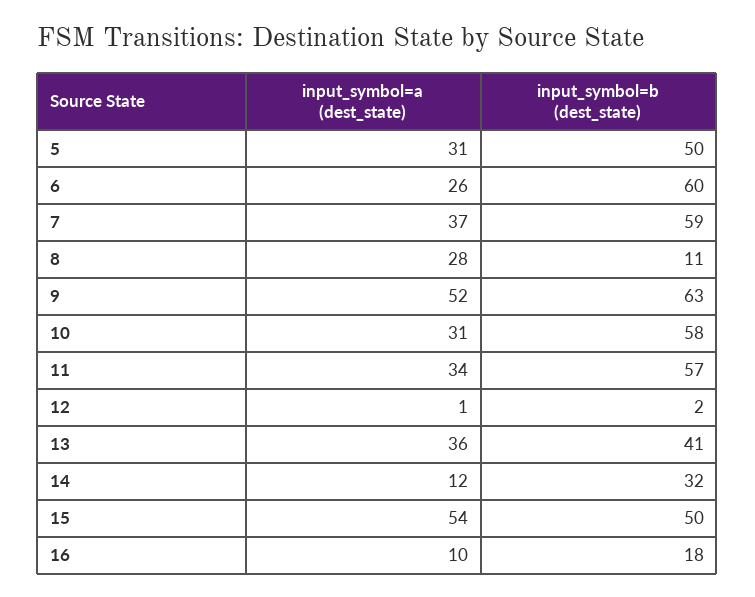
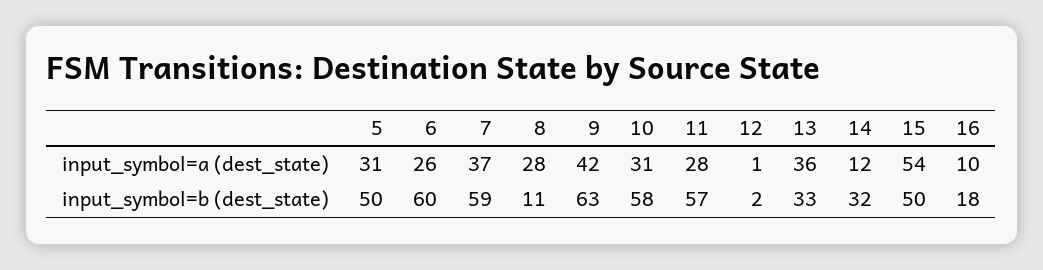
  {
    "input_symbol=a (dest_state)": {
      "5": 31,
      "6": 26,
      "7": 37,
      "8": 28,
-     "9": 52,
+     "9": 42,
      "10": 31,
-     "11": 34,
+     "11": 28,
      "12": 1,
      "13": 36,
      "14": 12,
      "15": 54,
      "16": 10
    },
    "input_symbol=b (dest_state)": {
      "5": 50,
      "6": 60,
      "7": 59,
      "8": 11,
      "9": 63,
      "10": 58,
      "11": 57,
      "12": 2,
-     "13": 41,
+     "13": 33,
      "14": 32,
      "15": 50,
      "16": 18
    }
  }

